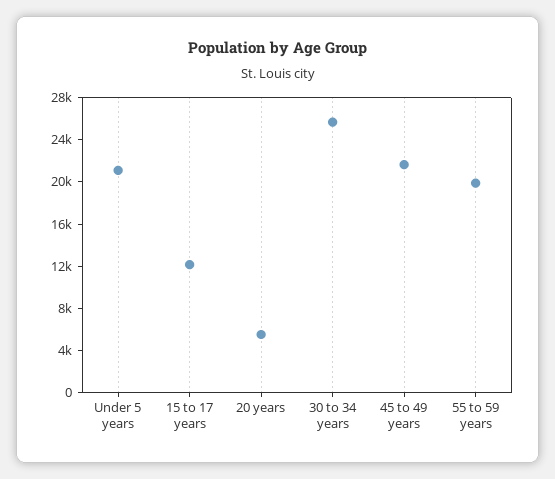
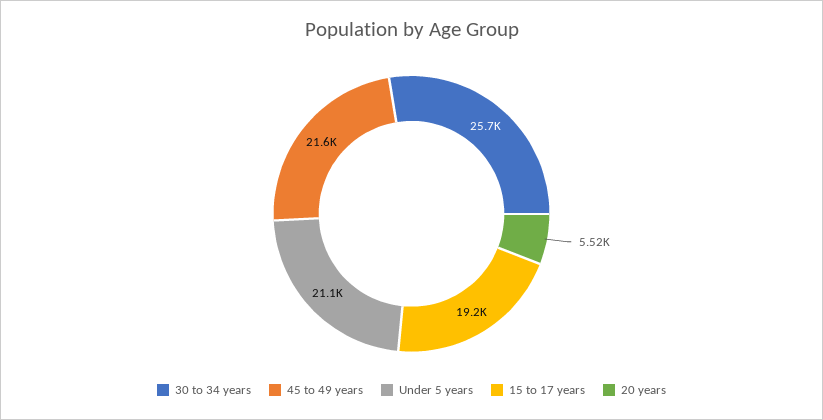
  {
    "Under 5 years": 21100,
-   "15 to 17 years": 12000,
+   "15 to 17 years": 19200,
    "20 years": 5520,
    "30 to 34 years": 25700,
-   "45 to 49 years": 21600,
+   "45 to 49 years": 21600
-   "55 to 59 years": 20000
  }

